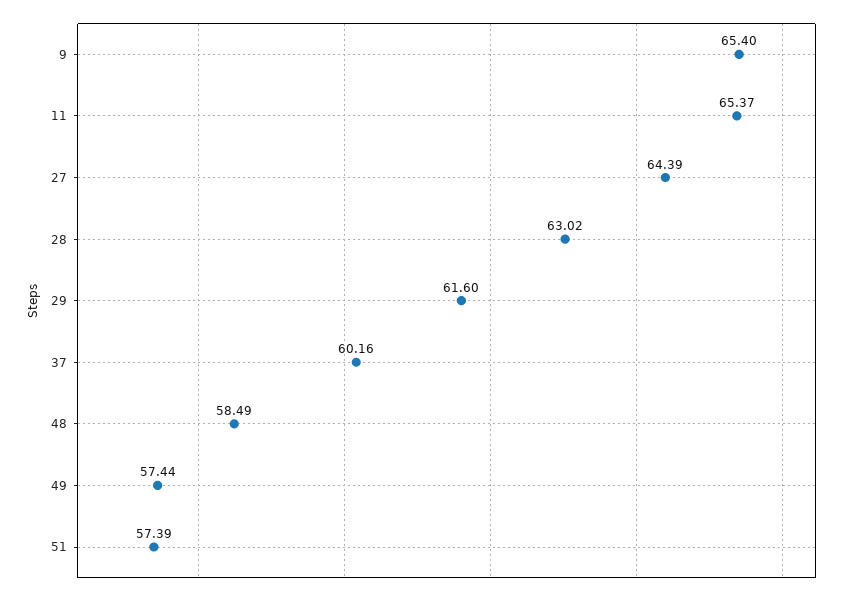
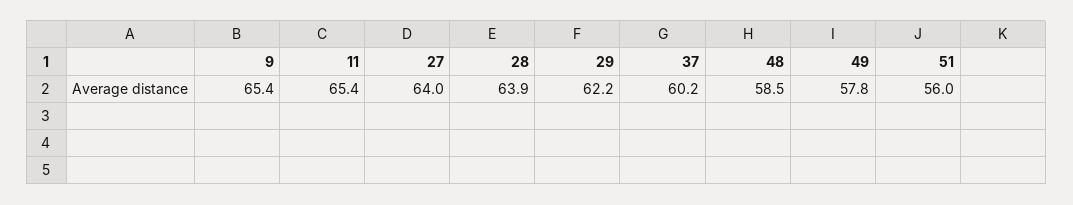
  {
    "9": 65.4,
    "11": 65.37,
-   "27": 64.39,
+   "27": 64,
-   "28": 63.02,
+   "28": 63.9,
-   "29": 61.6,
+   "29": 62.2,
    "37": 60.16,
    "48": 58.49,
-   "49": 57.44,
+   "49": 57.8,
-   "51": 57.39
+   "51": 56
  }

